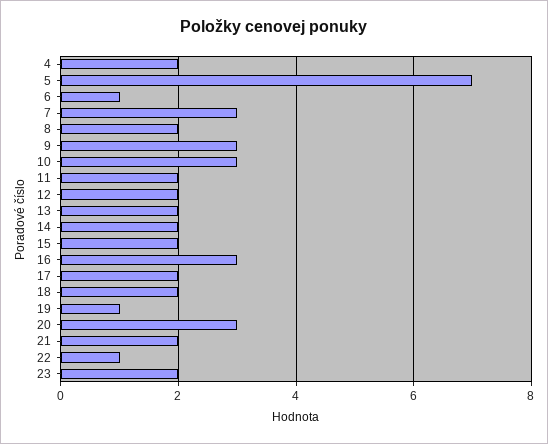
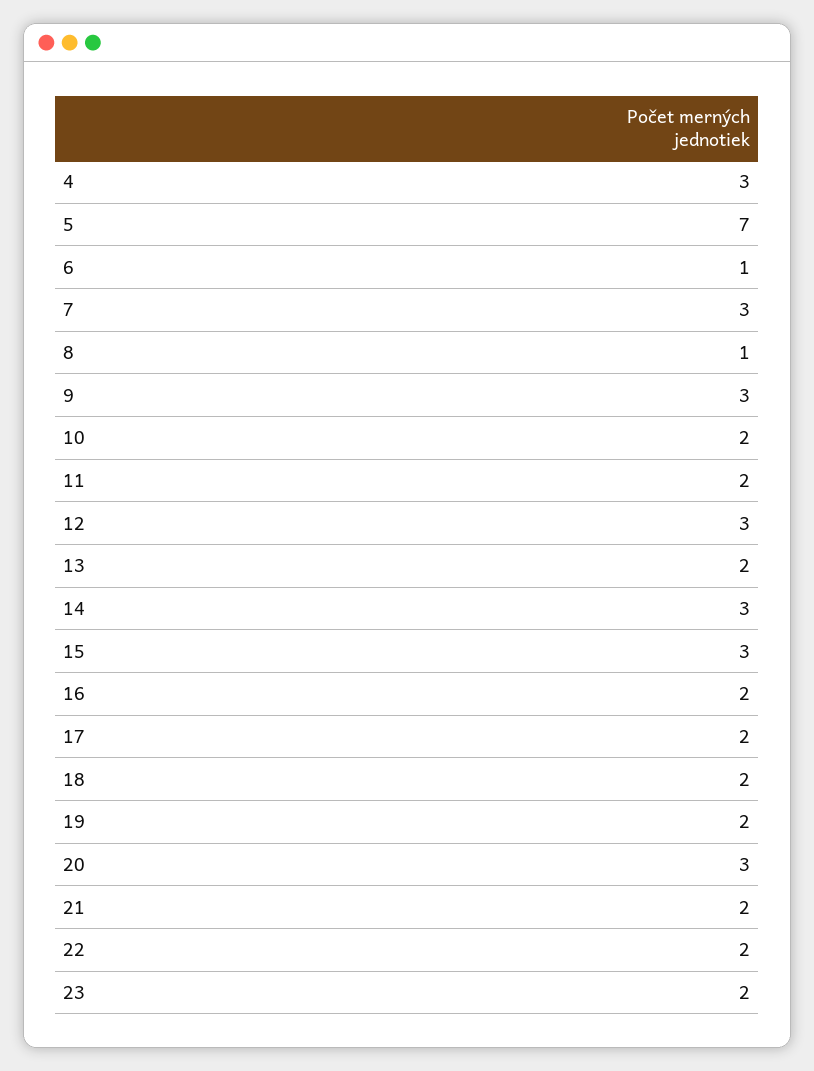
  {
-   "4": 2,
+   "4": 3,
    "5": 7,
    "6": 1,
    "7": 3,
-   "8": 2,
+   "8": 1,
    "9": 3,
-   "10": 3,
+   "10": 2,
    "11": 2,
-   "12": 2,
+   "12": 3,
    "13": 2,
-   "14": 2,
+   "14": 3,
-   "15": 2,
+   "15": 3,
-   "16": 3,
+   "16": 2,
    "17": 2,
    "18": 2,
-   "19": 1,
+   "19": 2,
    "20": 3,
    "21": 2,
-   "22": 1,
+   "22": 2,
    "23": 2
  }

